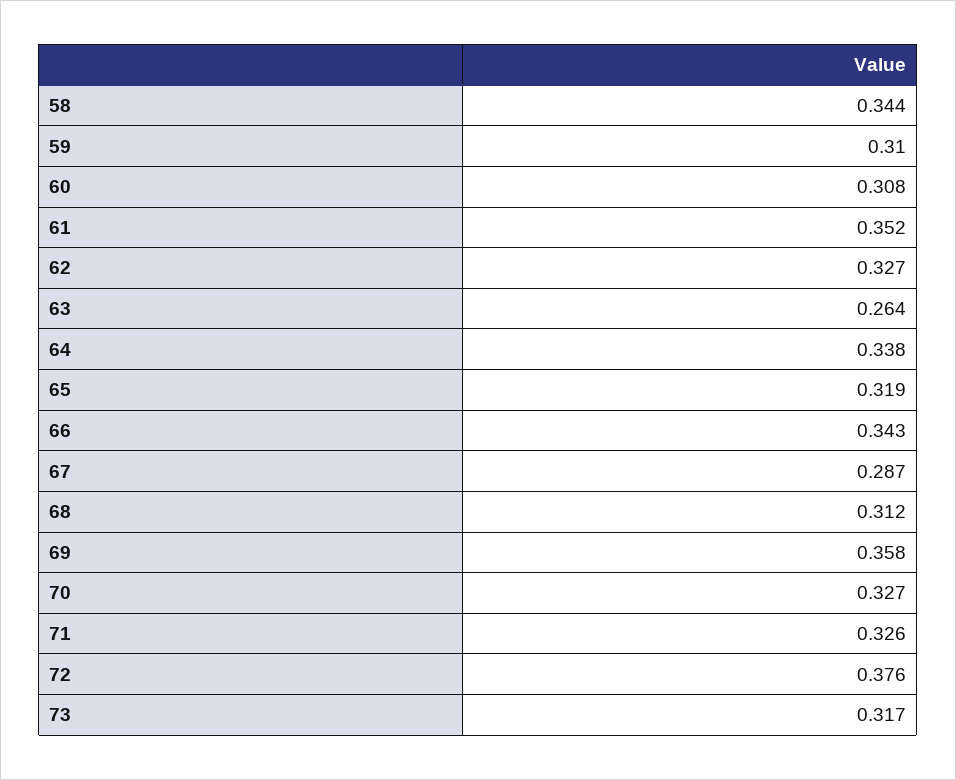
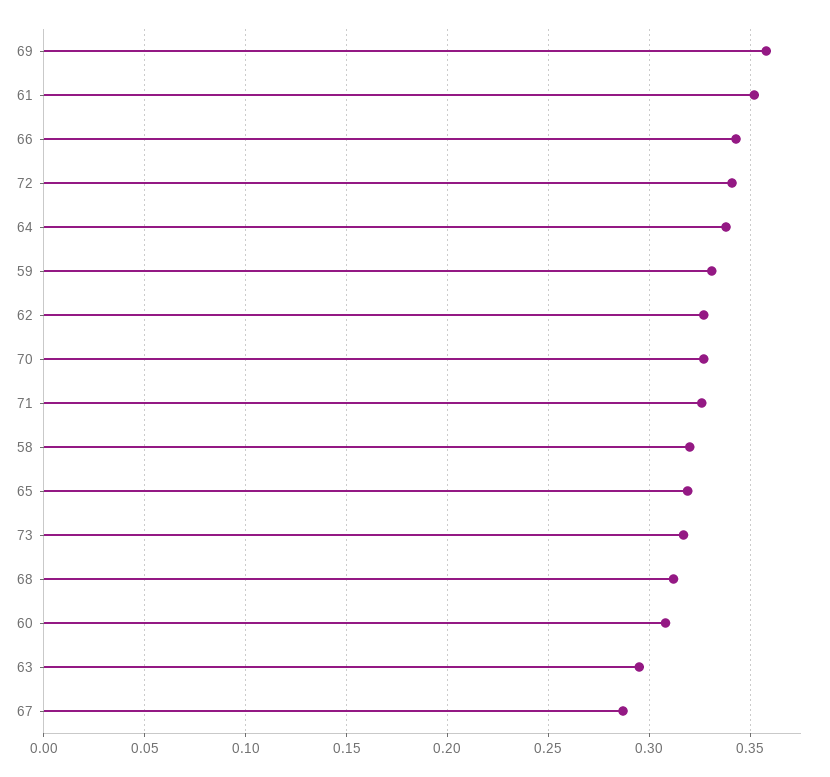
  {
-   "58": 0.344,
+   "58": 0.32,
-   "59": 0.31,
+   "59": 0.33,
    "60": 0.308,
    "61": 0.352,
    "62": 0.327,
-   "63": 0.264,
+   "63": 0.295,
    "64": 0.338,
    "65": 0.319,
    "66": 0.343,
    "67": 0.287,
    "68": 0.312,
    "69": 0.358,
    "70": 0.327,
    "71": 0.326,
-   "72": 0.376,
+   "72": 0.34,
    "73": 0.317
  }

